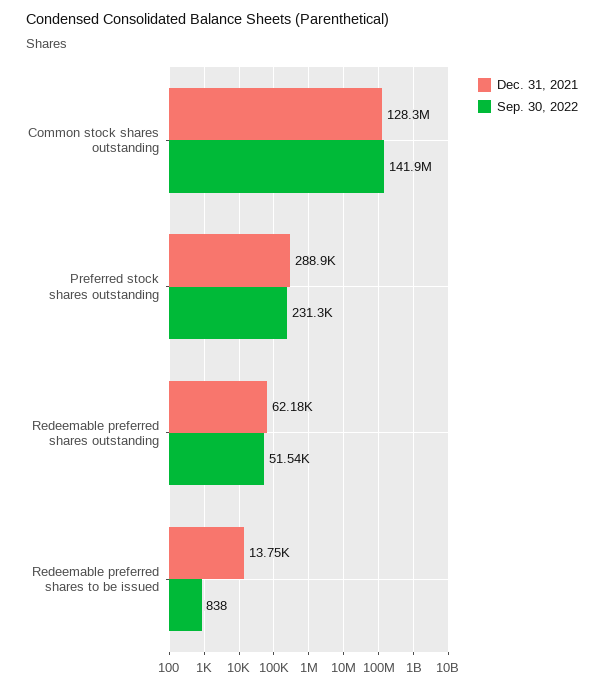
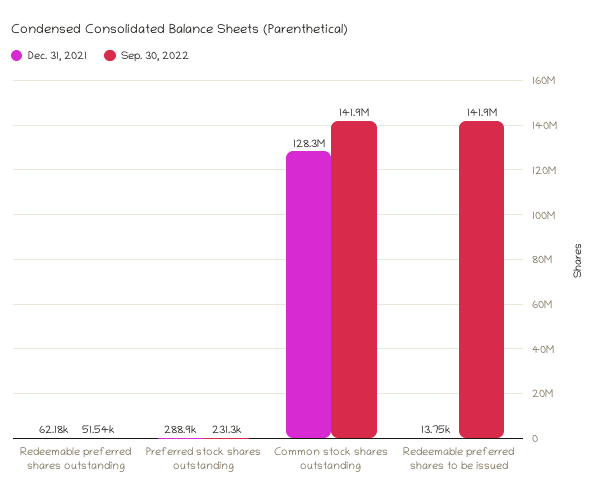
  {
    "Dec. 31, 2021": {
      "Common stock shares outstanding": 128300000,
      "Preferred stock shares outstanding": 288900,
      "Redeemable preferred shares outstanding": 62180,
      "Redeemable preferred shares to be issued": 13750
    },
    "Sep. 30, 2022": {
      "Common stock shares outstanding": 141900000,
      "Preferred stock shares outstanding": 231300,
      "Redeemable preferred shares outstanding": 51540,
-     "Redeemable preferred shares to be issued": 838
+     "Redeemable preferred shares to be issued": 141900000
    }
  }

